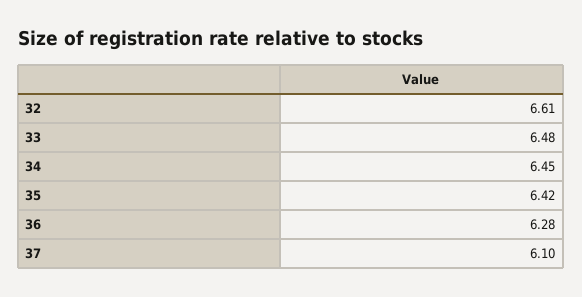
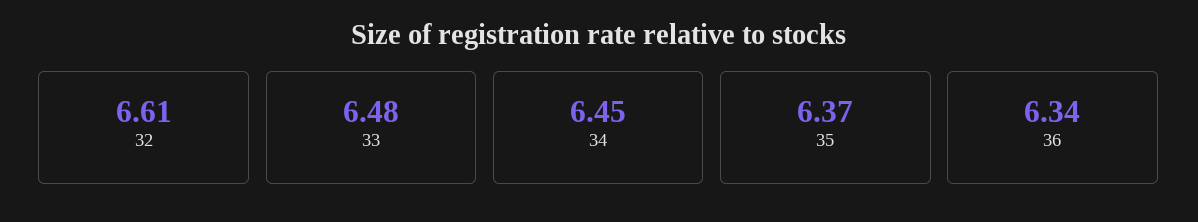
  {
    "32": 6.61,
    "33": 6.48,
    "34": 6.45,
-   "35": 6.42,
+   "35": 6.37,
-   "36": 6.28,
+   "36": 6.34
-   "37": 6.1
  }

